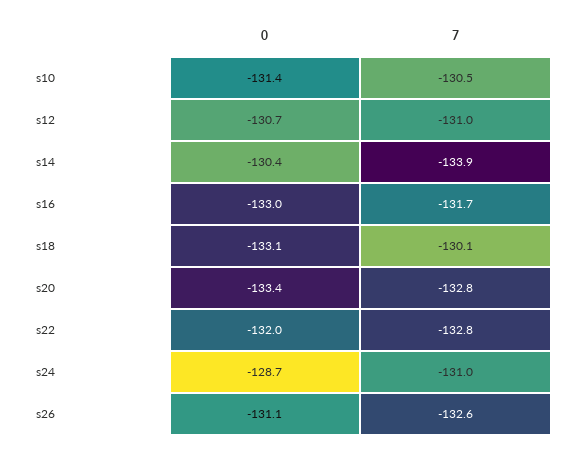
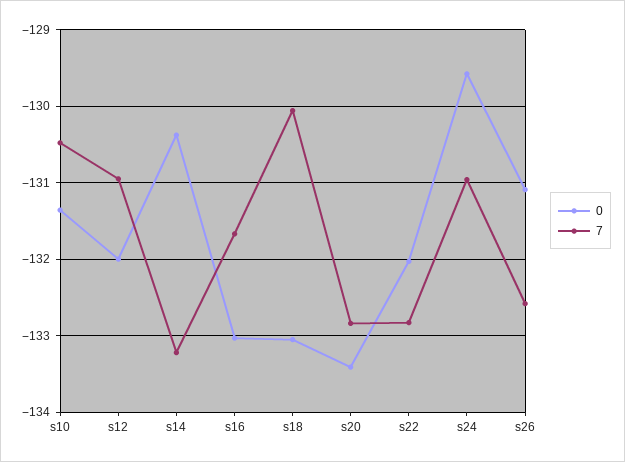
  {
    "0": {
      "s10": -131.4,
-     "s12": -130.7,
+     "s12": -132,
      "s14": -130.4,
      "s16": -133,
      "s18": -133.1,
      "s20": -133.4,
      "s22": -132,
-     "s24": -128.7,
+     "s24": -129.6,
      "s26": -131.1
    },
    "7": {
      "s10": -130.5,
      "s12": -131,
-     "s14": -133.9,
+     "s14": -133.2,
      "s16": -131.7,
      "s18": -130.1,
      "s20": -132.8,
      "s22": -132.8,
      "s24": -131,
      "s26": -132.6
    }
  }

